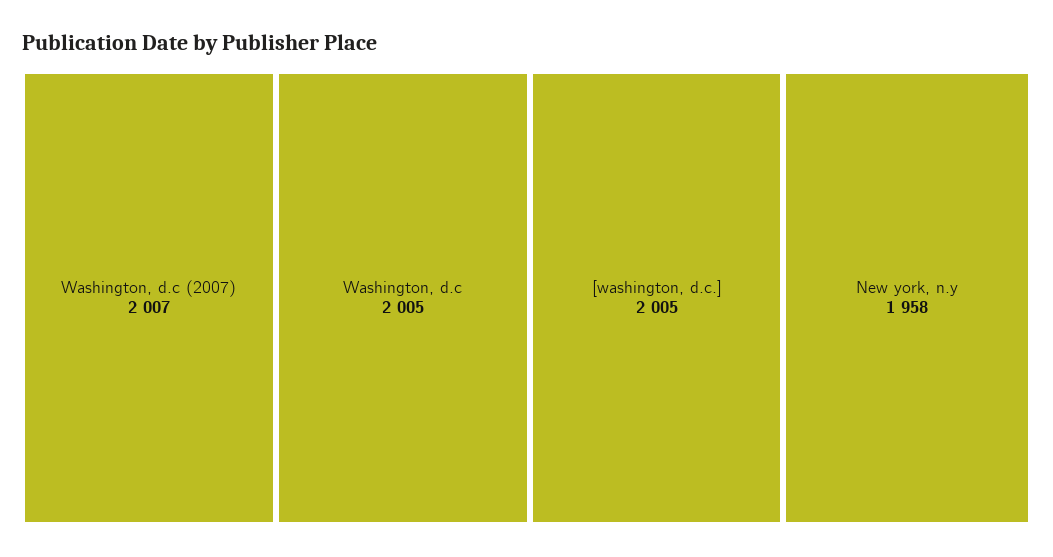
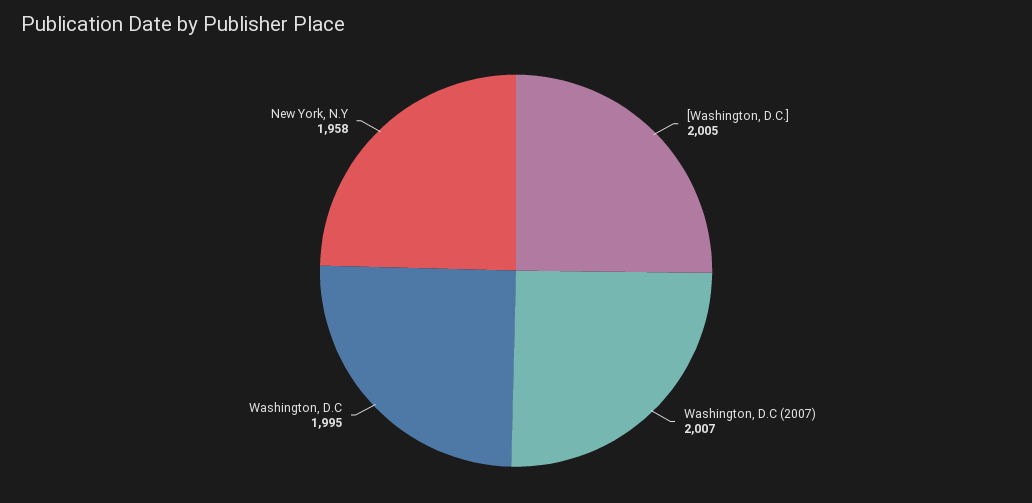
  {
    "Washington, d.c (2007)": 2007,
-   "Washington, d.c": 2005,
+   "Washington, d.c": 1995,
    "[washington, d.c.]": 2005,
    "New york, n.y": 1958
  }

